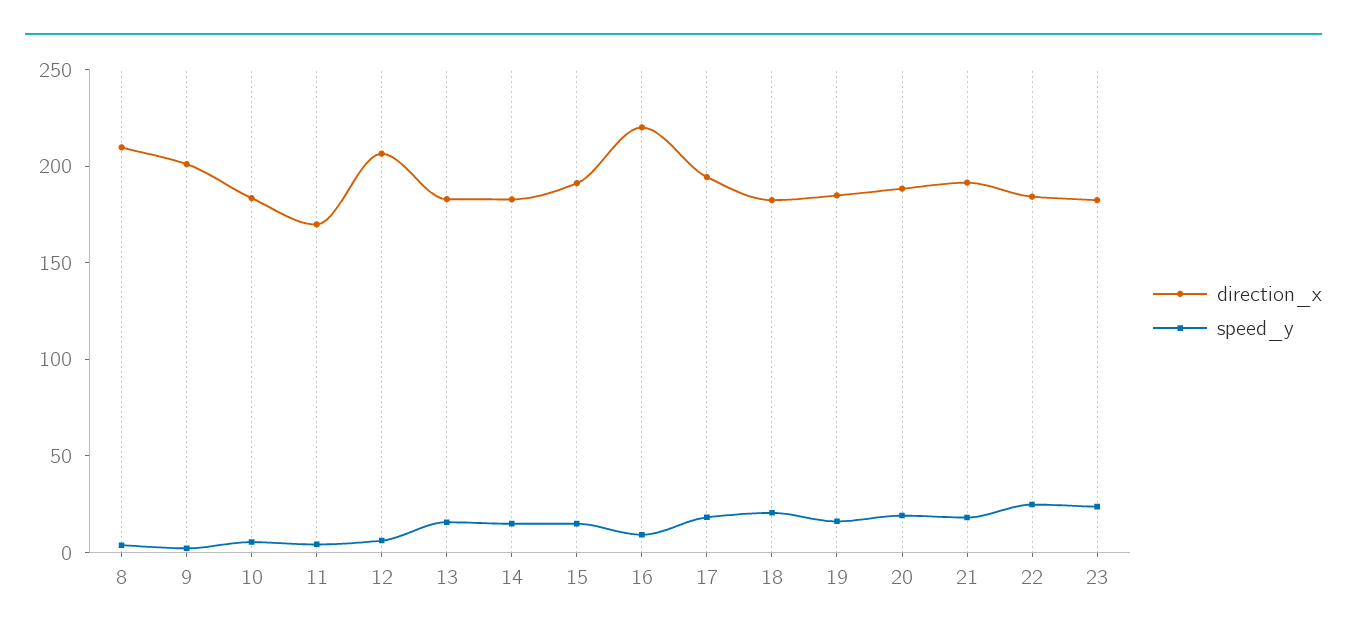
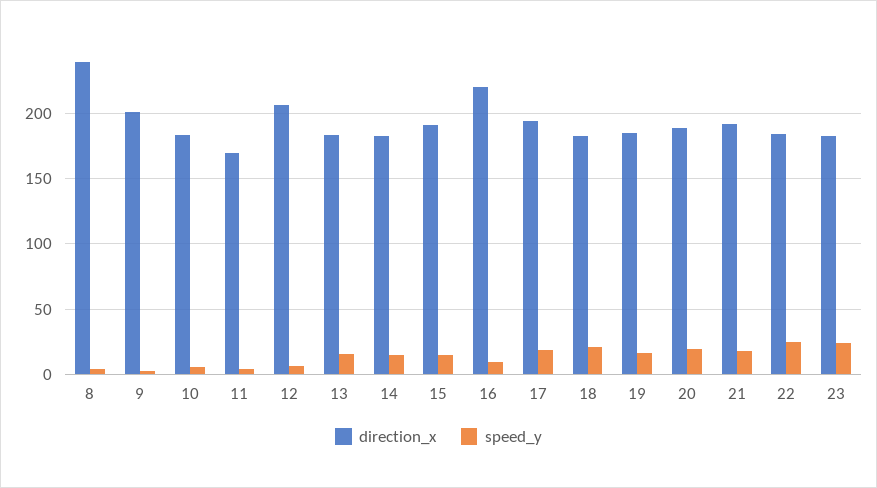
  {
    "direction_x": {
-     "8": 210,
+     "8": 240,
      "9": 200,
      "10": 185,
      "11": 170,
      "12": 205,
      "13": 185,
      "14": 185,
      "15": 190,
      "16": 220,
      "17": 195,
      "18": 180,
      "19": 185,
      "20": 190,
      "21": 190,
      "22": 185,
      "23": 180
    },
    "speed_y": {
      "8": 5,
      "9": 0,
      "10": 5,
      "11": 5,
      "12": 5,
      "13": 15,
      "14": 15,
      "15": 15,
      "16": 10,
      "17": 20,
      "18": 20,
      "19": 15,
      "20": 20,
      "21": 20,
      "22": 25,
      "23": 25
    }
  }

